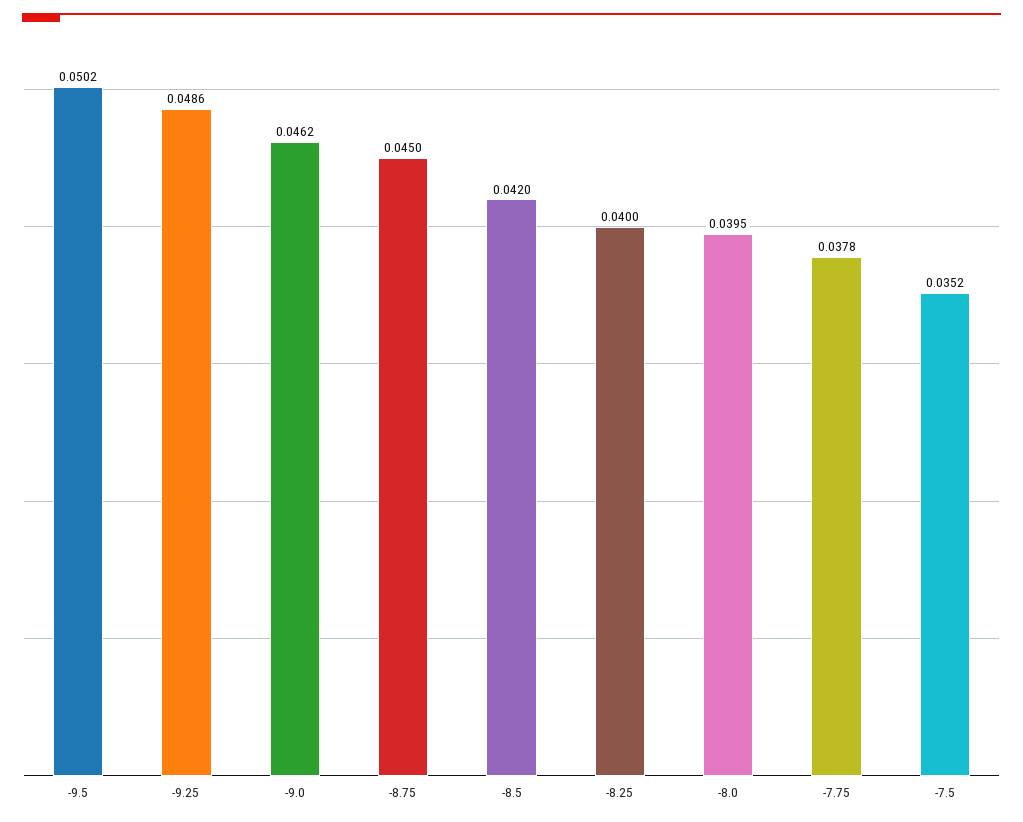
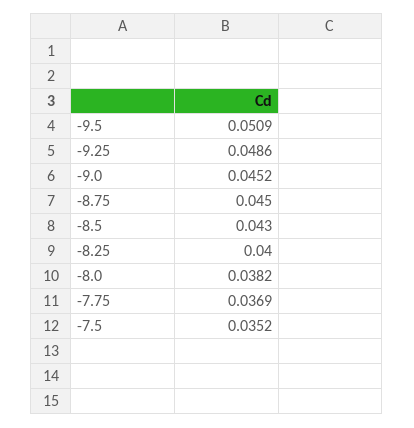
  {
-   "-9.5": 0.0502,
+   "-9.5": 0.0509,
    "-9.25": 0.0486,
-   "-9.0": 0.0462,
+   "-9.0": 0.0452,
    "-8.75": 0.045,
-   "-8.5": 0.042,
+   "-8.5": 0.043,
    "-8.25": 0.04,
-   "-8.0": 0.0395,
+   "-8.0": 0.0382,
-   "-7.75": 0.0378,
+   "-7.75": 0.0369,
    "-7.5": 0.0352
  }

